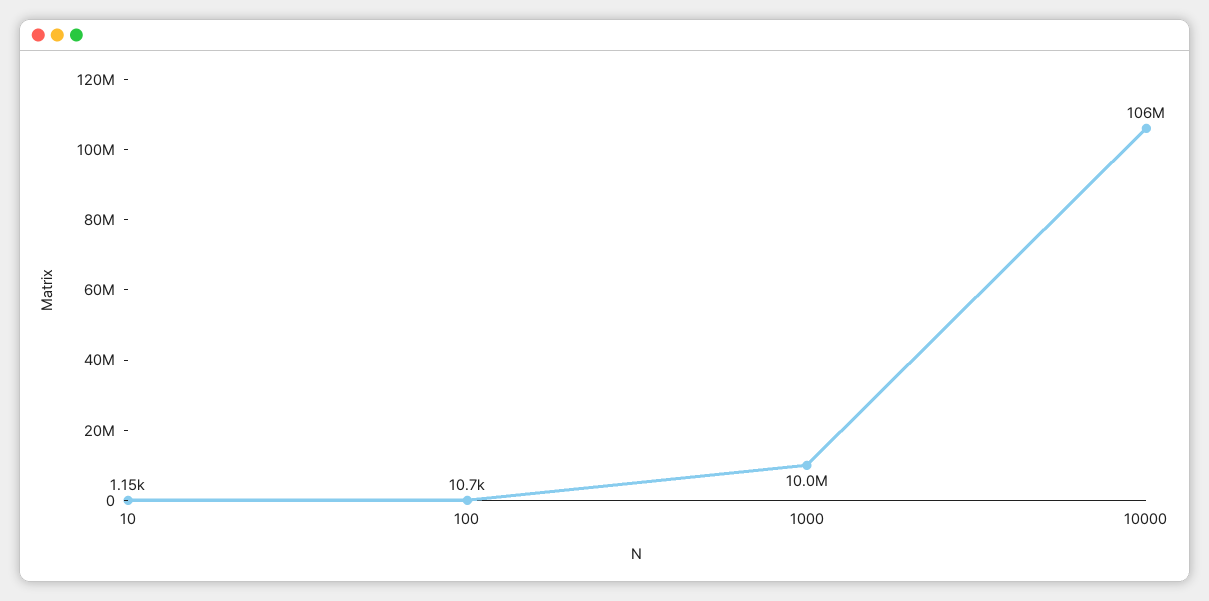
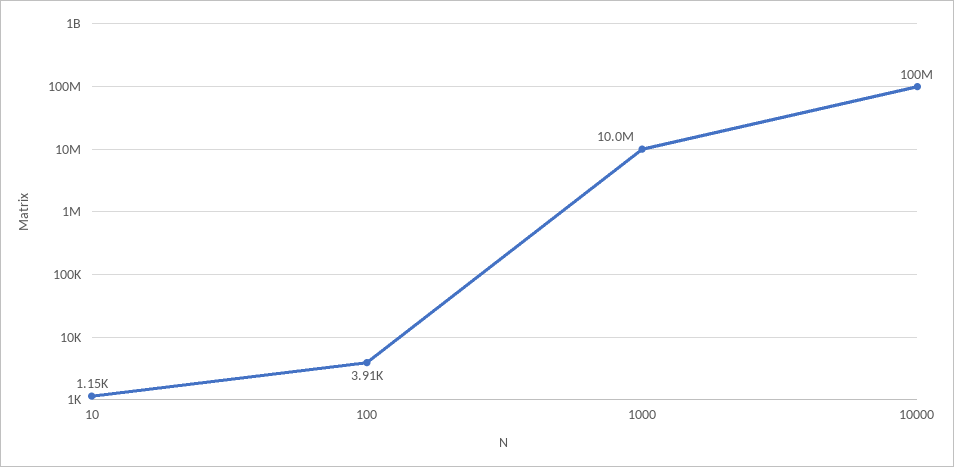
  {
    "10": 1150,
-   "100": 10700,
+   "100": 3910,
    "1000": 10000000,
-   "10000": 106000000
+   "10000": 100000000
  }

